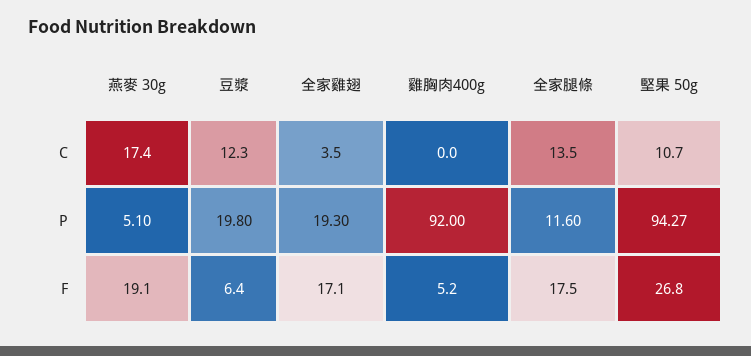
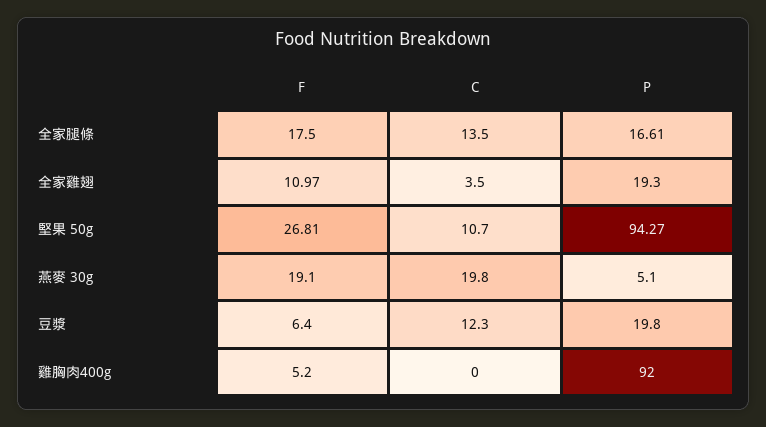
  {
    "燕麥 30g": {
-     "C": 17.4,
+     "C": 19.8,
      "P": 5.1,
      "F": 19.1
    },
    "豆漿": {
      "C": 12.3,
      "P": 19.8,
      "F": 6.4
    },
    "全家雞翅": {
      "C": 3.5,
      "P": 19.3,
-     "F": 17.1
+     "F": 10.97
    },
    "雞胸肉400g": {
      "C": 0,
      "P": 92,
      "F": 5.2
    },
    "全家腿條": {
      "C": 13.5,
-     "P": 11.6,
+     "P": 16.61,
      "F": 17.5
    },
    "堅果 50g": {
      "C": 10.7,
      "P": 94.27,
-     "F": 26.8
+     "F": 26.81
    }
  }

